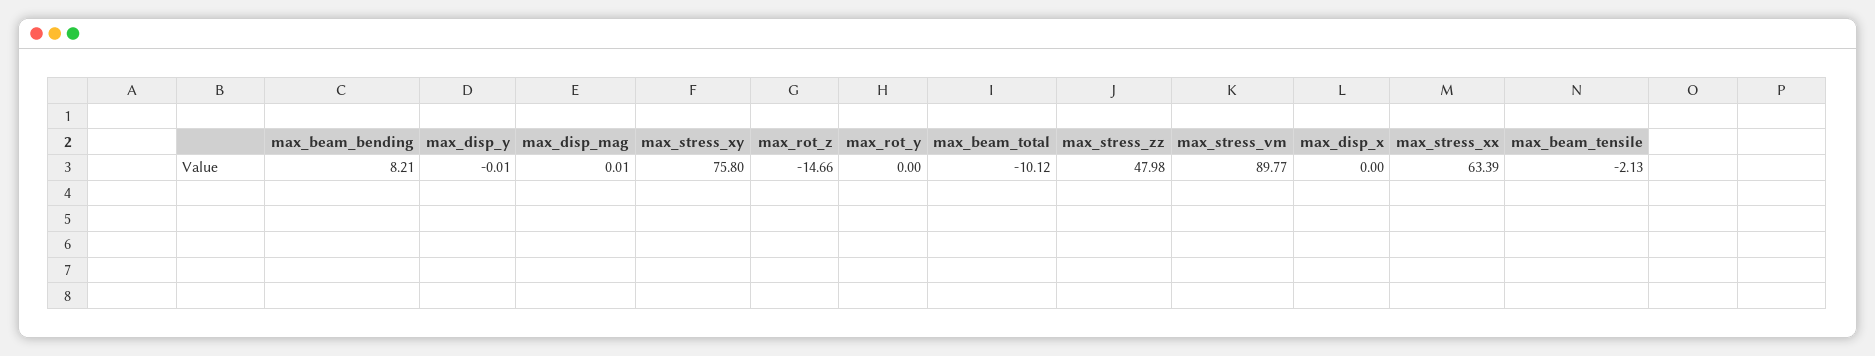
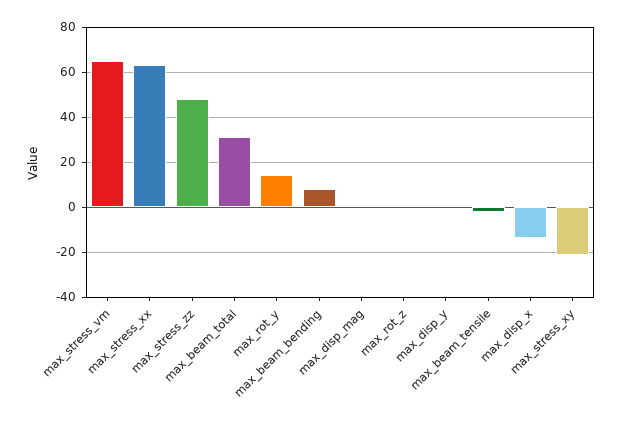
  {
    "max_beam_bending": 8.21,
    "max_disp_y": -0.01,
    "max_disp_mag": 0.01,
-   "max_stress_xy": 75.8,
+   "max_stress_xy": -20,
-   "max_rot_z": -14.66,
+   "max_rot_z": 0,
-   "max_rot_y": 0,
+   "max_rot_y": 15,
-   "max_beam_total": -10.12,
+   "max_beam_total": 30,
    "max_stress_zz": 47.98,
-   "max_stress_vm": 89.77,
+   "max_stress_vm": 65,
-   "max_disp_x": 0,
+   "max_disp_x": -15,
    "max_stress_xx": 63.39,
    "max_beam_tensile": -2.13
  }

